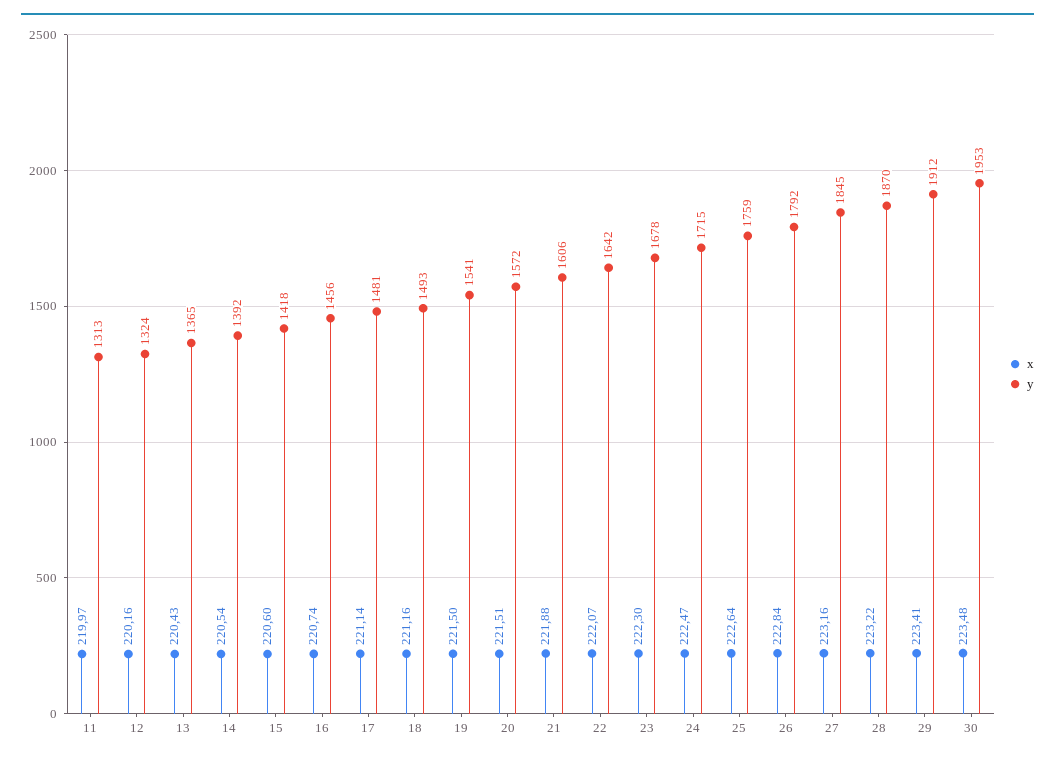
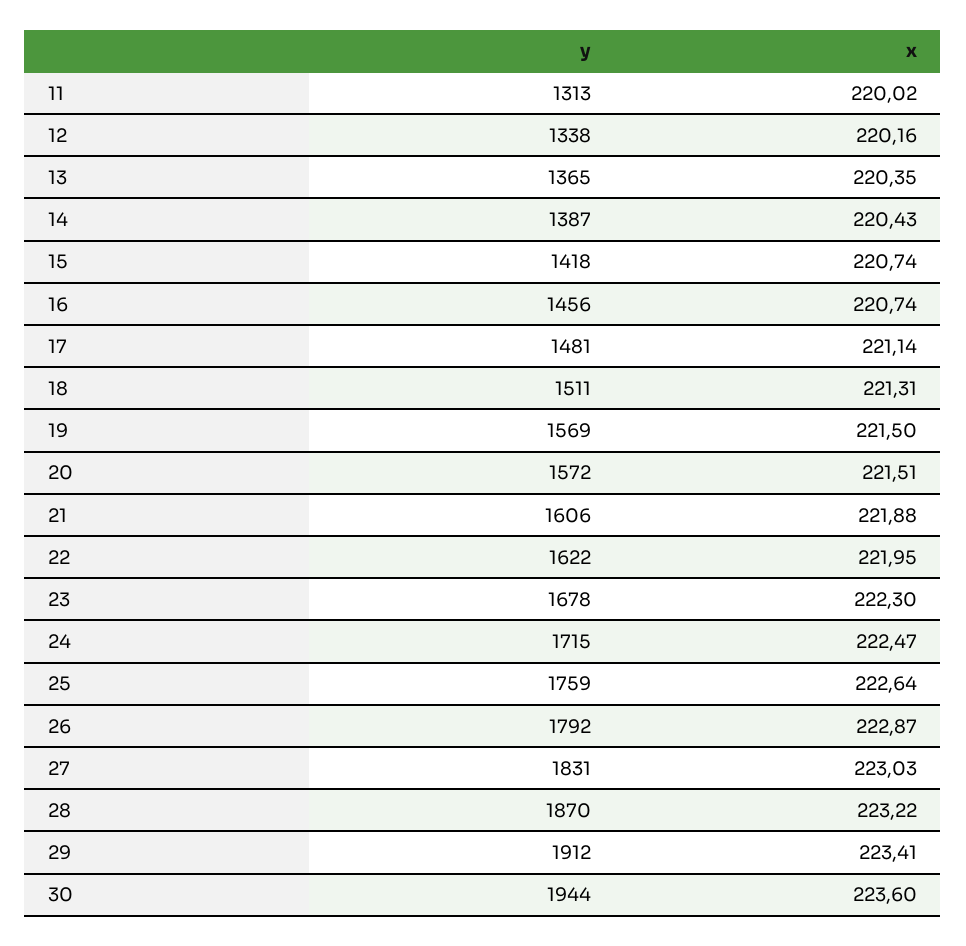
  {
    "x": {
-     "11": 219.97,
+     "11": 220.02,
      "12": 220.16,
-     "13": 220.43,
+     "13": 220.35,
-     "14": 220.54,
+     "14": 220.43,
-     "15": 220.6,
+     "15": 220.74,
      "16": 220.74,
      "17": 221.14,
-     "18": 221.16,
+     "18": 221.31,
      "19": 221.5,
      "20": 221.51,
      "21": 221.88,
-     "22": 222.07,
+     "22": 221.95,
      "23": 222.3,
      "24": 222.47,
      "25": 222.64,
-     "26": 222.84,
+     "26": 222.87,
-     "27": 223.16,
+     "27": 223.03,
      "28": 223.22,
      "29": 223.41,
-     "30": 223.48
+     "30": 223.6
    },
    "y": {
      "11": 1313,
-     "12": 1324,
+     "12": 1338,
      "13": 1365,
-     "14": 1392,
+     "14": 1387,
      "15": 1418,
      "16": 1456,
      "17": 1481,
-     "18": 1493,
+     "18": 1511,
-     "19": 1541,
+     "19": 1569,
      "20": 1572,
      "21": 1606,
-     "22": 1642,
+     "22": 1622,
      "23": 1678,
      "24": 1715,
      "25": 1759,
      "26": 1792,
-     "27": 1845,
+     "27": 1831,
      "28": 1870,
      "29": 1912,
-     "30": 1953
+     "30": 1944
    }
  }

